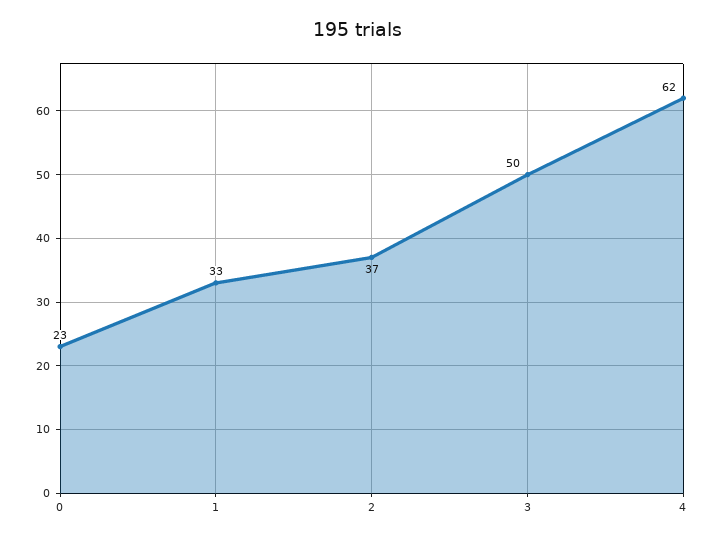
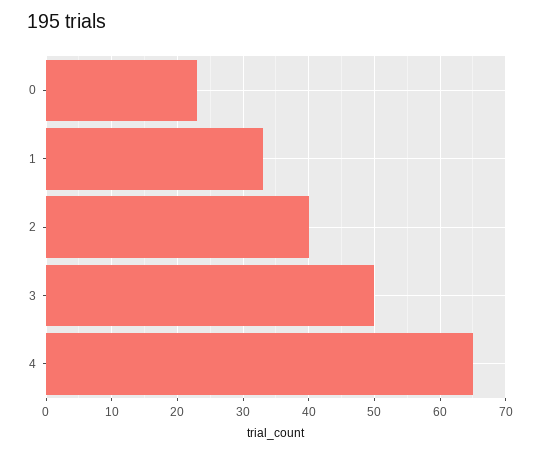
  {
    "0": 23,
    "1": 33,
-   "2": 37,
+   "2": 40,
    "3": 50,
-   "4": 62
+   "4": 65
  }

